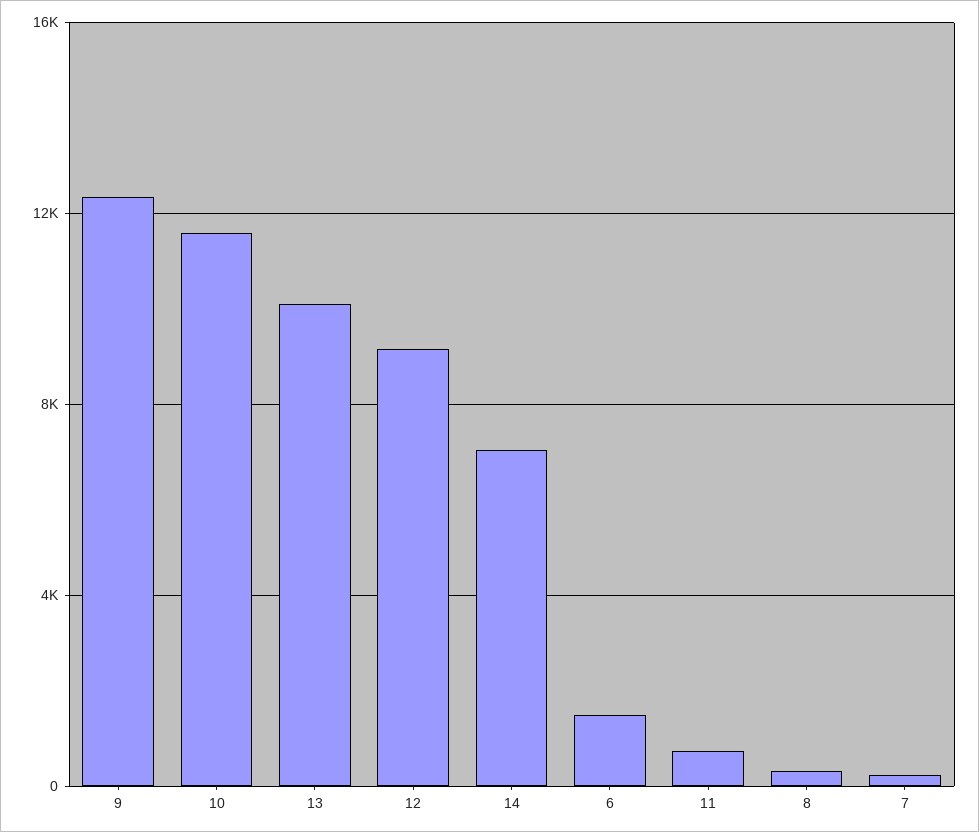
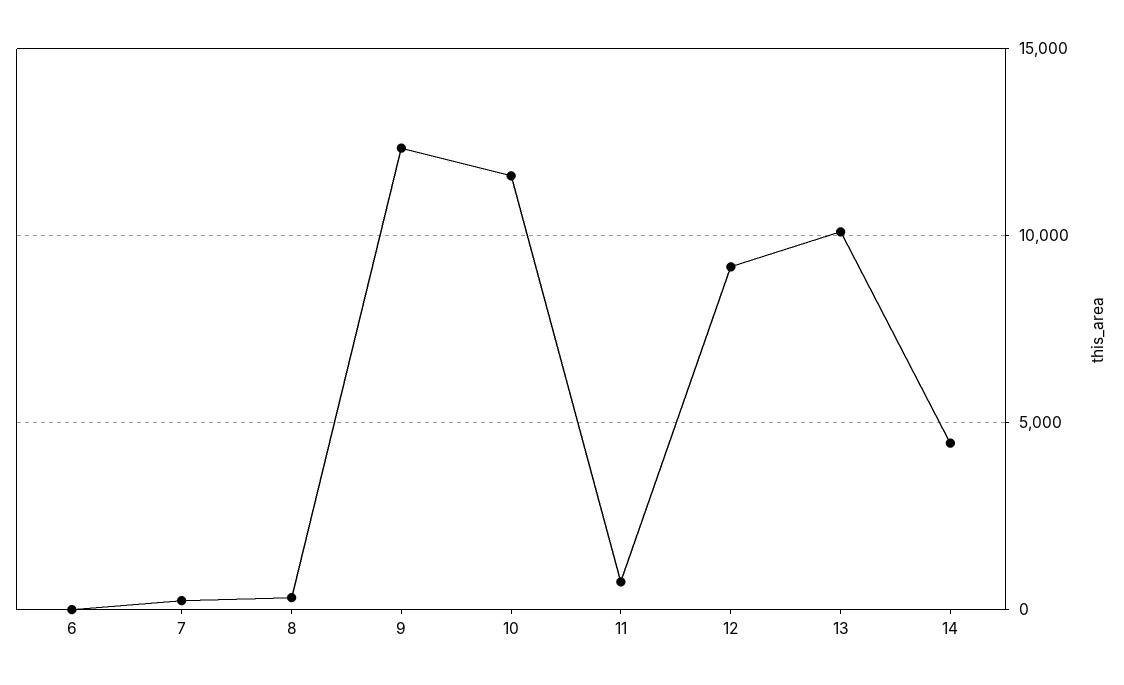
  {
    "9": 12500,
    "10": 11500,
    "13": 10000,
    "12": 9000,
-   "14": 7000,
+   "14": 4500,
-   "6": 1500,
+   "6": 0,
    "11": 500,
    "8": 500,
    "7": 0
  }

